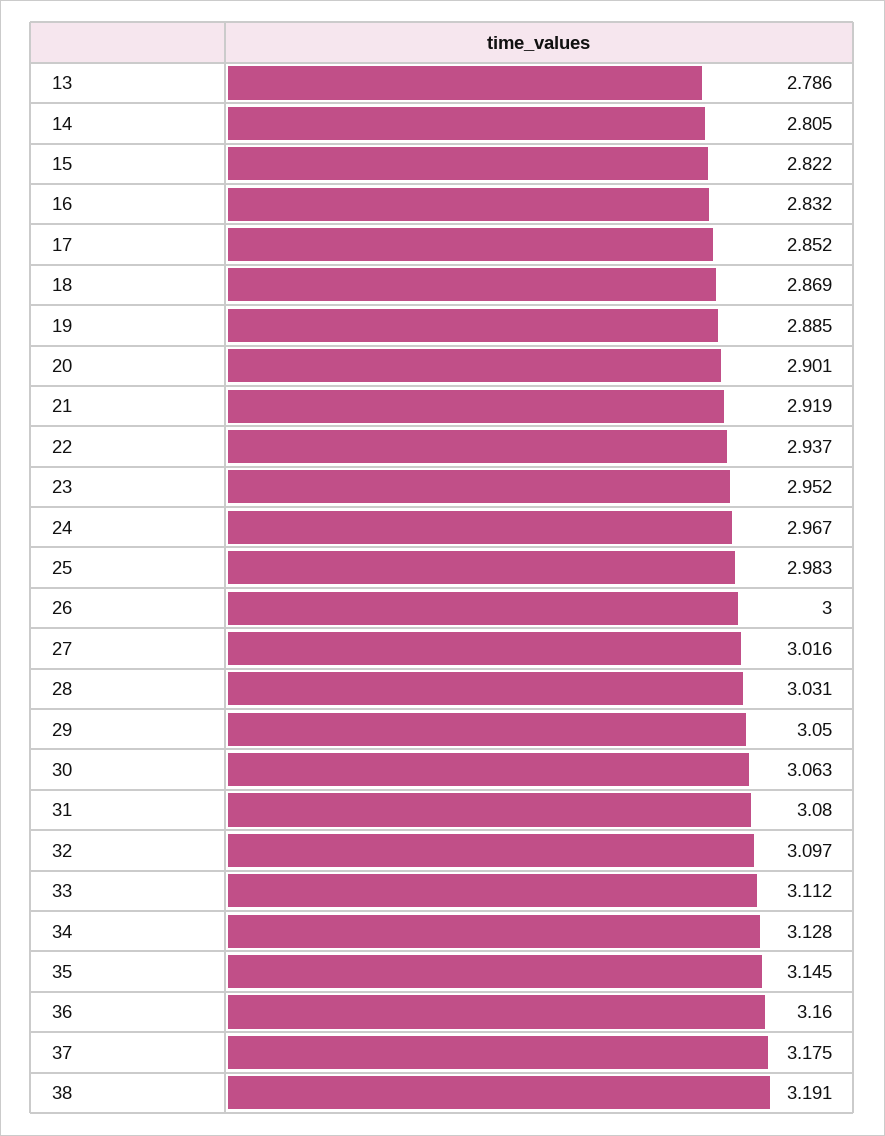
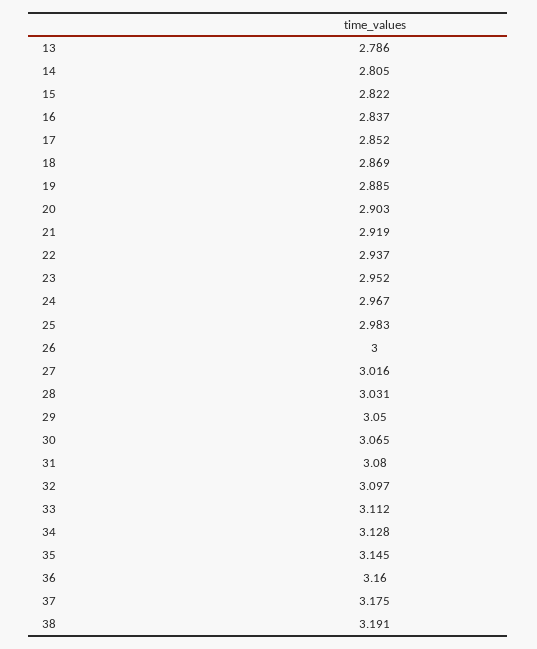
  {
    "13": 2.786,
    "14": 2.805,
    "15": 2.822,
-   "16": 2.832,
+   "16": 2.837,
    "17": 2.852,
    "18": 2.869,
    "19": 2.885,
-   "20": 2.901,
+   "20": 2.903,
    "21": 2.919,
    "22": 2.937,
    "23": 2.952,
    "24": 2.967,
    "25": 2.983,
    "26": 3,
    "27": 3.016,
    "28": 3.031,
    "29": 3.05,
-   "30": 3.063,
+   "30": 3.065,
    "31": 3.08,
    "32": 3.097,
    "33": 3.112,
    "34": 3.128,
    "35": 3.145,
    "36": 3.16,
    "37": 3.175,
    "38": 3.191
  }

